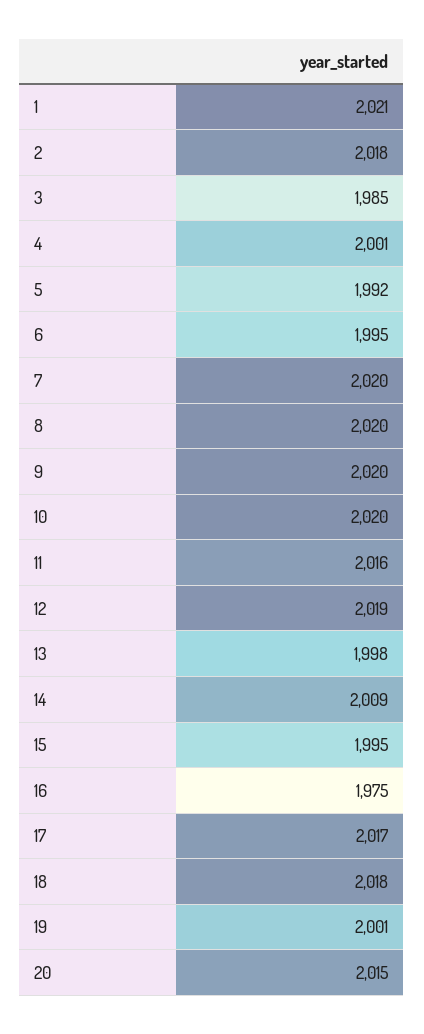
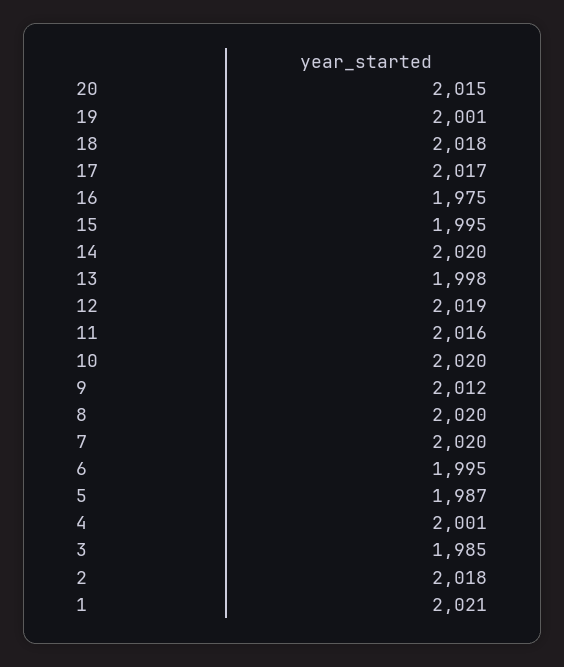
  {
    "1": 2021,
    "2": 2018,
    "3": 1985,
    "4": 2001,
-   "5": 1992,
+   "5": 1987,
    "6": 1995,
    "7": 2020,
    "8": 2020,
-   "9": 2020,
+   "9": 2012,
    "10": 2020,
    "11": 2016,
    "12": 2019,
    "13": 1998,
-   "14": 2009,
+   "14": 2020,
    "15": 1995,
    "16": 1975,
    "17": 2017,
    "18": 2018,
    "19": 2001,
    "20": 2015
  }

